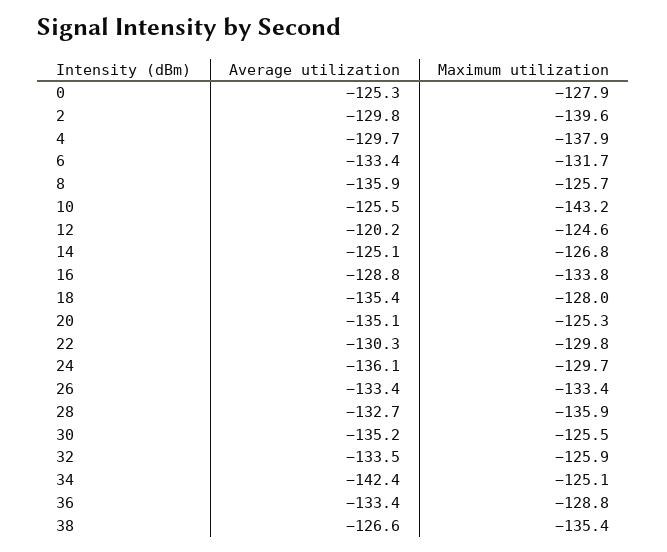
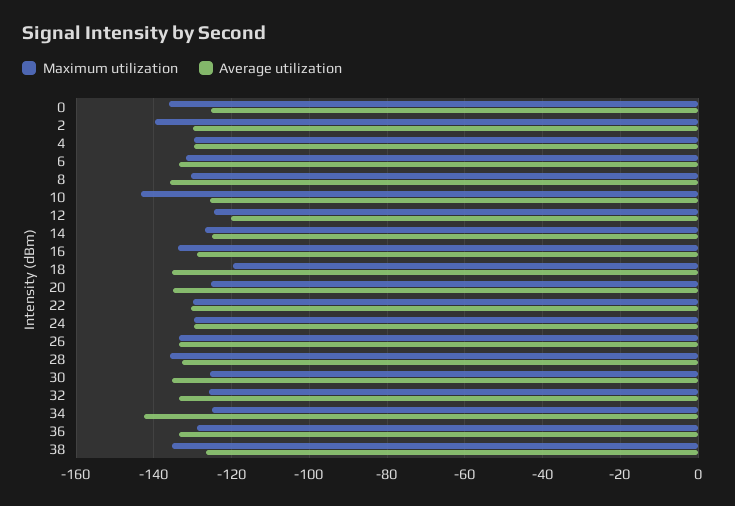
  {
    "Average utilization": {
      "0": -125.3,
      "2": -129.8,
      "4": -129.7,
      "6": -133.4,
      "8": -135.9,
      "10": -125.5,
      "12": -120.2,
      "14": -125.1,
      "16": -128.8,
      "18": -135.4,
      "20": -135.1,
      "22": -130.3,
-     "24": -136.1,
+     "24": -130,
      "26": -133.4,
      "28": -132.7,
      "30": -135.2,
      "32": -133.5,
      "34": -142.4,
      "36": -133.4,
      "38": -126.6
    },
    "Maximum utilization": {
-     "0": -127.9,
+     "0": -136,
      "2": -139.6,
-     "4": -137.9,
+     "4": -130,
      "6": -131.7,
-     "8": -125.7,
+     "8": -130,
      "10": -143.2,
      "12": -124.6,
      "14": -126.8,
      "16": -133.8,
-     "18": -128,
+     "18": -120,
      "20": -125.3,
      "22": -129.8,
      "24": -129.7,
      "26": -133.4,
      "28": -135.9,
      "30": -125.5,
      "32": -125.9,
      "34": -125.1,
      "36": -128.8,
      "38": -135.4
    }
  }

